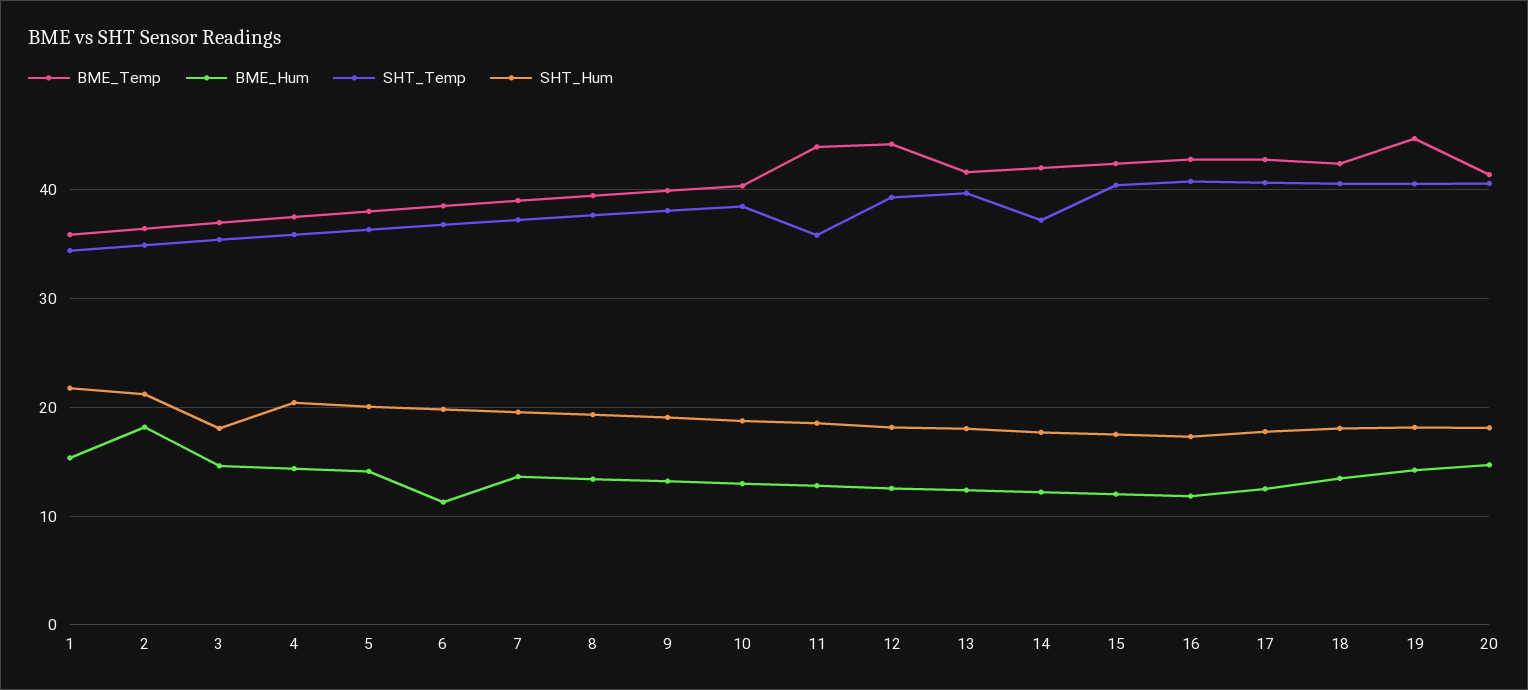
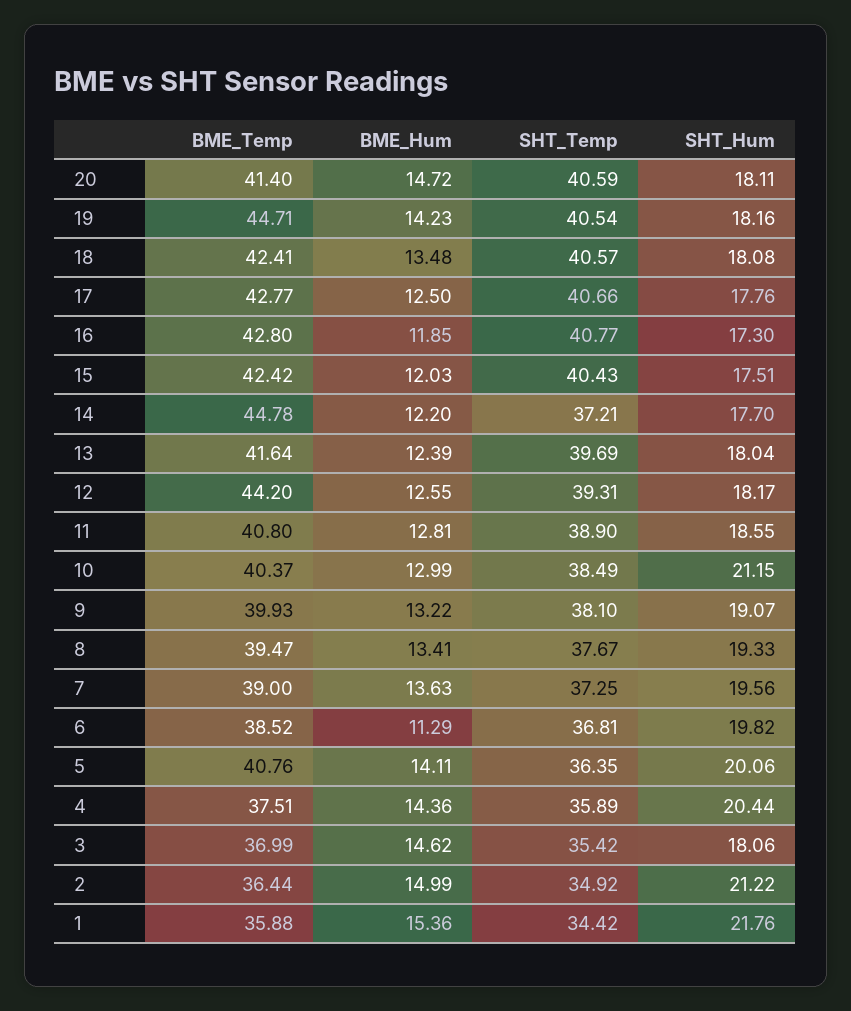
  {
    "BME_Temp": {
      "1": 35.88,
      "2": 36.44,
      "3": 36.99,
      "4": 37.51,
-     "5": 38,
+     "5": 40.76,
      "6": 38.52,
      "7": 39,
      "8": 39.47,
      "9": 39.93,
      "10": 40.37,
-     "11": 44,
+     "11": 40.8,
      "12": 44.2,
      "13": 41.64,
-     "14": 42,
+     "14": 44.78,
      "15": 42.42,
      "16": 42.8,
      "17": 42.77,
      "18": 42.41,
      "19": 44.71,
      "20": 41.4
    },
    "BME_Hum": {
      "1": 15.36,
-     "2": 18,
+     "2": 14.99,
      "3": 14.62,
      "4": 14.36,
      "5": 14.11,
      "6": 11.29,
      "7": 13.63,
      "8": 13.41,
      "9": 13.22,
      "10": 12.99,
      "11": 12.81,
      "12": 12.55,
      "13": 12.39,
      "14": 12.2,
      "15": 12.03,
      "16": 11.85,
      "17": 12.5,
      "18": 13.48,
      "19": 14.23,
      "20": 14.72
    },
    "SHT_Temp": {
      "1": 34.42,
      "2": 34.92,
      "3": 35.42,
      "4": 35.89,
      "5": 36.35,
      "6": 36.81,
      "7": 37.25,
      "8": 37.67,
      "9": 38.1,
      "10": 38.49,
-     "11": 36,
+     "11": 38.9,
      "12": 39.31,
      "13": 39.69,
      "14": 37.21,
      "15": 40.43,
      "16": 40.77,
      "17": 40.66,
      "18": 40.57,
      "19": 40.54,
      "20": 40.59
    },
    "SHT_Hum": {
      "1": 21.76,
      "2": 21.22,
      "3": 18.06,
      "4": 20.44,
      "5": 20.06,
      "6": 19.82,
      "7": 19.56,
      "8": 19.33,
      "9": 19.07,
-     "10": 19,
+     "10": 21.15,
      "11": 18.55,
      "12": 18.17,
      "13": 18.04,
      "14": 17.7,
      "15": 17.51,
      "16": 17.3,
      "17": 17.76,
      "18": 18.08,
      "19": 18.16,
      "20": 18.11
    }
  }

